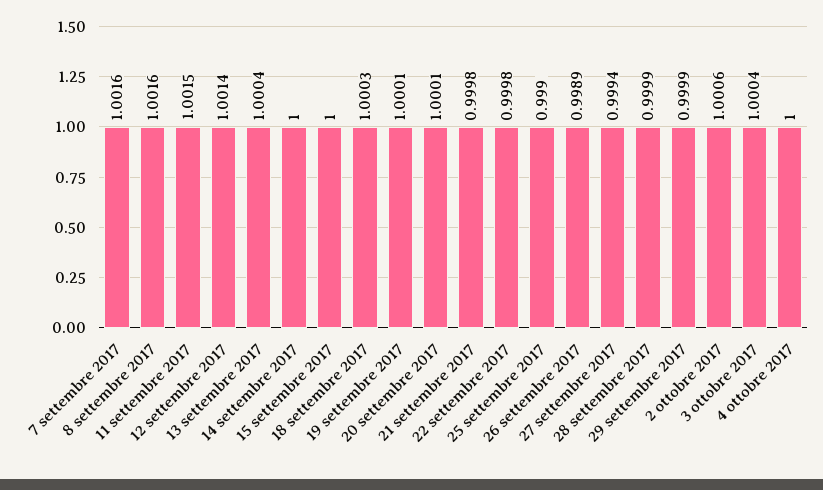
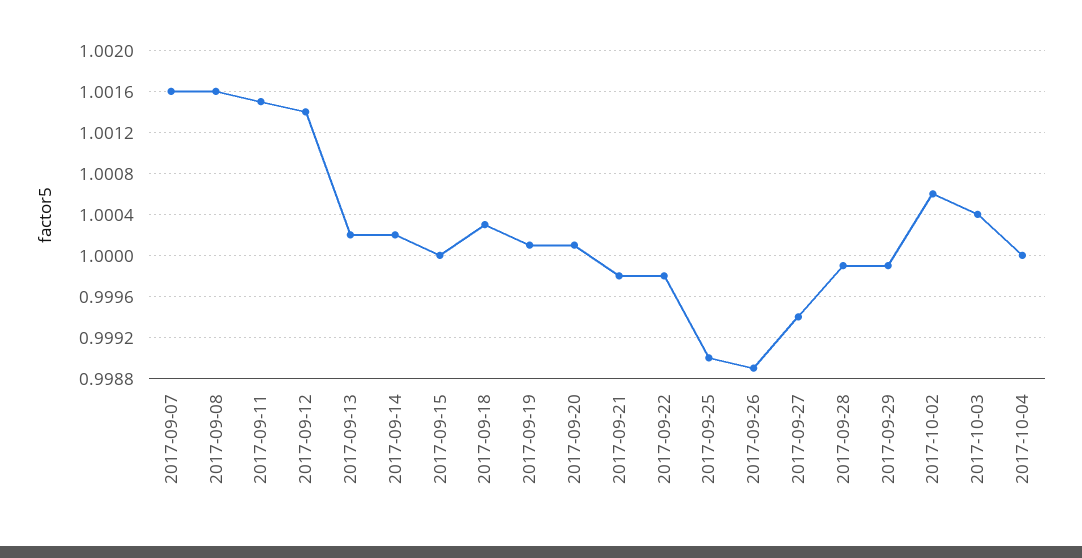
  {
    "7 settembre 2017": 1.0016,
    "8 settembre 2017": 1.0016,
    "11 settembre 2017": 1.0015,
    "12 settembre 2017": 1.0014,
-   "13 settembre 2017": 1.0004,
+   "13 settembre 2017": 1.0002,
-   "14 settembre 2017": 1,
+   "14 settembre 2017": 1.0002,
    "15 settembre 2017": 1,
    "18 settembre 2017": 1.0003,
    "19 settembre 2017": 1.0001,
    "20 settembre 2017": 1.0001,
    "21 settembre 2017": 0.9998,
    "22 settembre 2017": 0.9998,
    "25 settembre 2017": 0.999,
    "26 settembre 2017": 0.9989,
    "27 settembre 2017": 0.9994,
    "28 settembre 2017": 0.9999,
    "29 settembre 2017": 0.9999,
    "2 ottobre 2017": 1.0006,
    "3 ottobre 2017": 1.0004,
    "4 ottobre 2017": 1
  }

